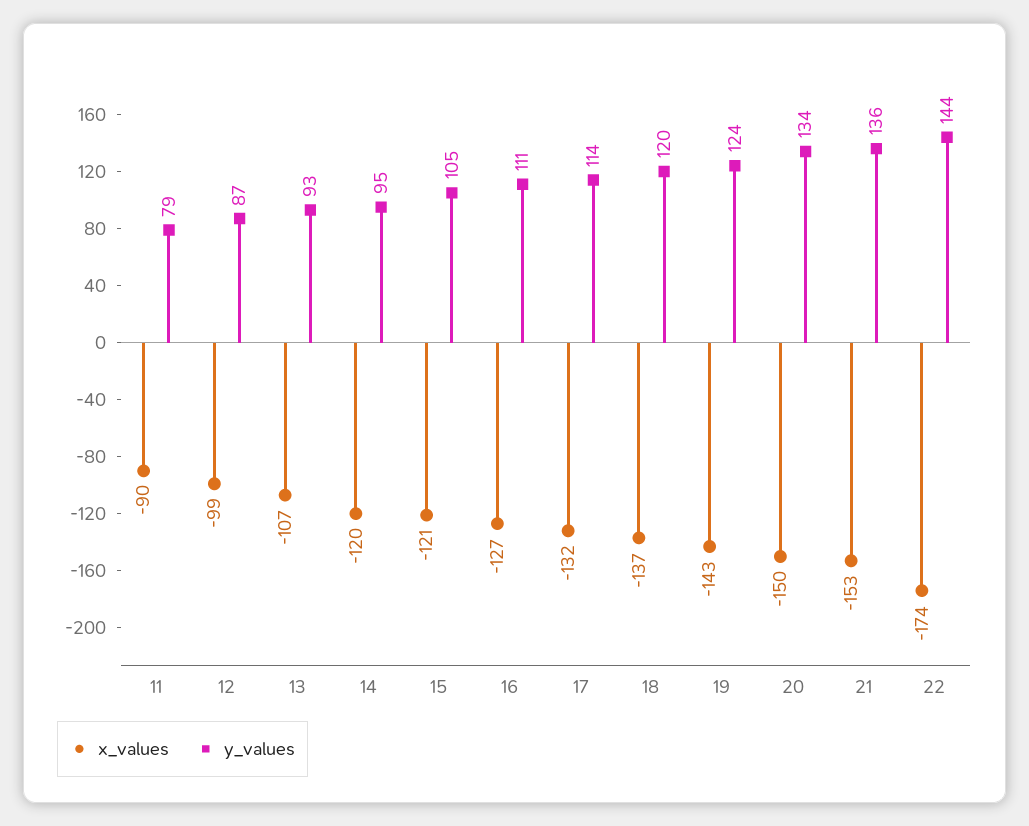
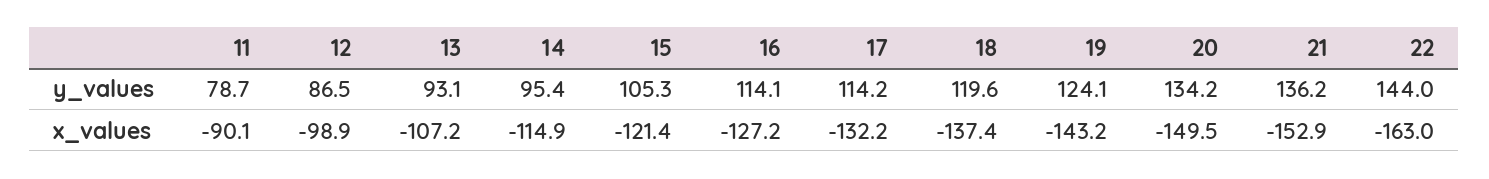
  {
    "x_values": {
      "11": -90.1,
      "12": -98.9,
      "13": -107.2,
-     "14": -120,
+     "14": -114.9,
      "15": -121.4,
      "16": -127.2,
      "17": -132.2,
      "18": -137.4,
      "19": -143.2,
      "20": -149.5,
      "21": -152.9,
-     "22": -174
+     "22": -163
    },
    "y_values": {
      "11": 78.7,
      "12": 86.5,
      "13": 93.1,
      "14": 95.4,
      "15": 105.3,
-     "16": 111,
+     "16": 114.1,
      "17": 114.2,
      "18": 119.6,
      "19": 124.1,
      "20": 134.2,
      "21": 136.2,
      "22": 144
    }
  }

